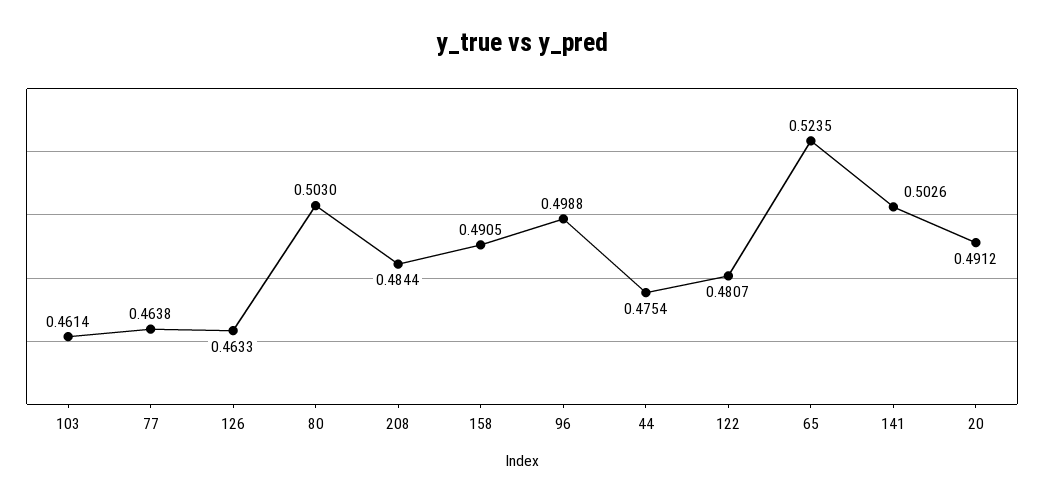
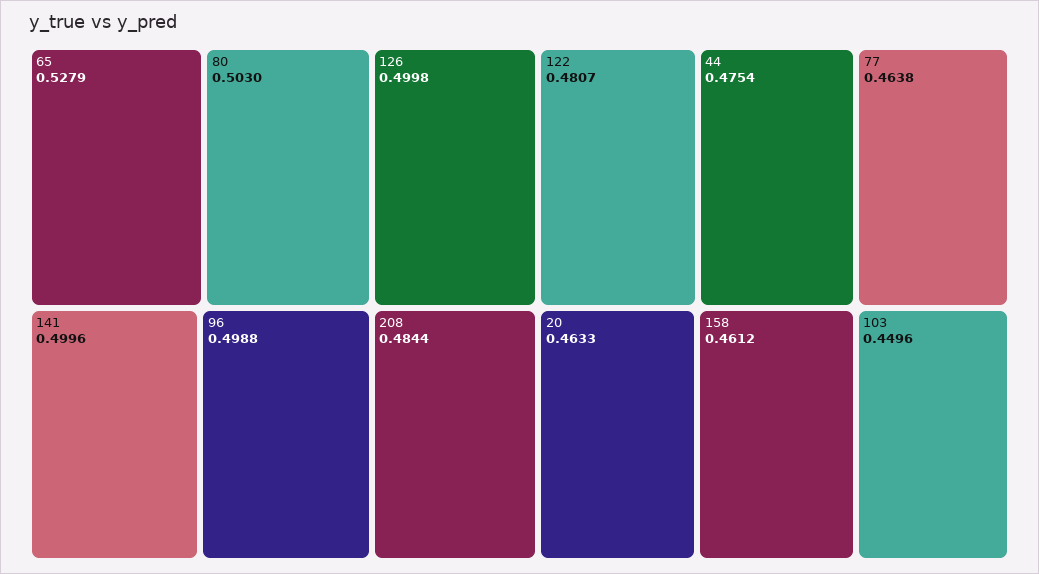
  {
-   "103": 0.4614,
+   "103": 0.4496,
    "77": 0.4638,
-   "126": 0.4633,
+   "126": 0.4998,
    "80": 0.503,
    "208": 0.4844,
-   "158": 0.4905,
+   "158": 0.4612,
    "96": 0.4988,
    "44": 0.4754,
    "122": 0.4807,
-   "65": 0.5235,
+   "65": 0.5279,
-   "141": 0.5026,
+   "141": 0.4996,
-   "20": 0.4912
+   "20": 0.4633
  }

